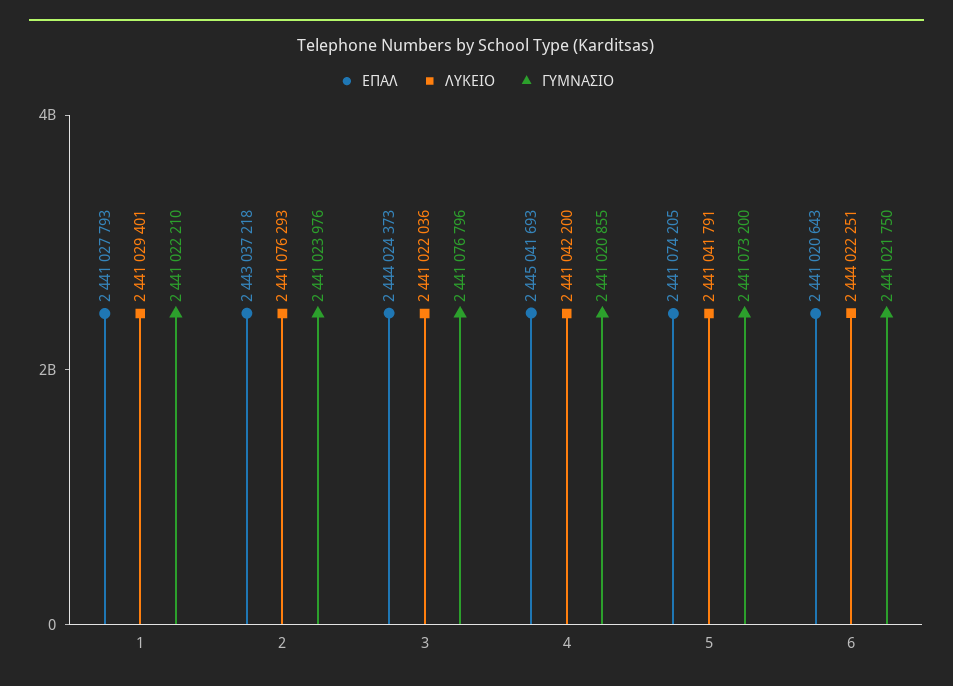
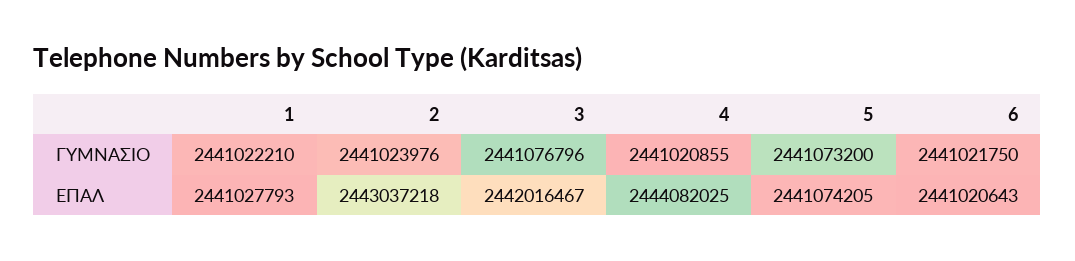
  {
    "ΕΠΑΛ": {
      "1": 2441027793,
      "2": 2443037218,
-     "3": 2444024373,
+     "3": 2442016467,
-     "4": 2445041693,
+     "4": 2444082025,
      "5": 2441074205,
      "6": 2441020643
    },
-   "ΛΥΚΕΙΟ": {
-     "1": 2441029401,
-     "2": 2441076293,
-     "3": 2441022036,
-     "4": 2441042200,
-     "5": 2441041791,
-     "6": 2444022251
-   },
    "ΓΥΜΝΑΣΙΟ": {
      "1": 2441022210,
      "2": 2441023976,
      "3": 2441076796,
      "4": 2441020855,
      "5": 2441073200,
      "6": 2441021750
    }
  }

